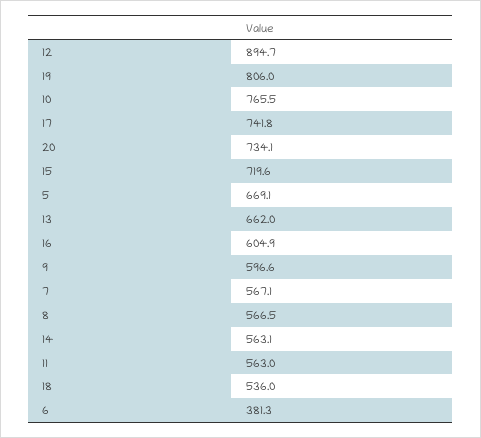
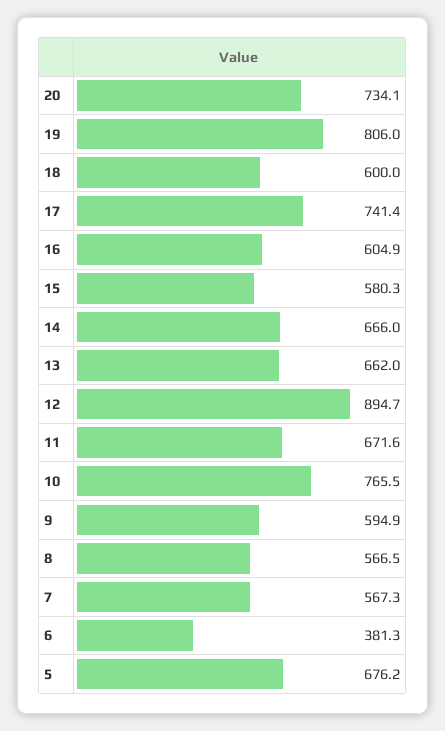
  {
    "12": 894.7,
    "19": 806,
    "10": 765.5,
-   "17": 741.8,
+   "17": 741.4,
    "20": 734.1,
-   "15": 719.6,
+   "15": 580.3,
-   "5": 669.1,
+   "5": 676.2,
    "13": 662,
    "16": 604.9,
-   "9": 596.6,
+   "9": 594.9,
-   "7": 567.1,
+   "7": 567.3,
    "8": 566.5,
-   "14": 563.1,
+   "14": 666,
-   "11": 563,
+   "11": 671.6,
-   "18": 536,
+   "18": 600,
    "6": 381.3
  }

